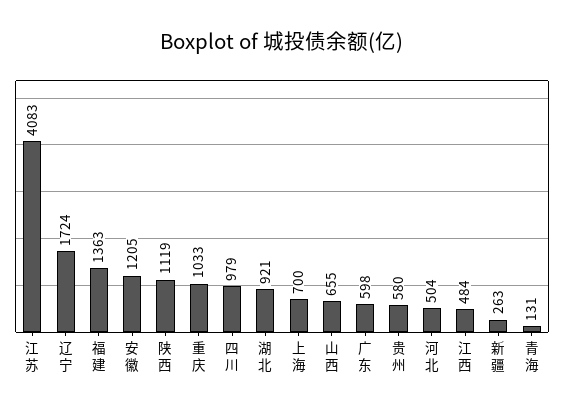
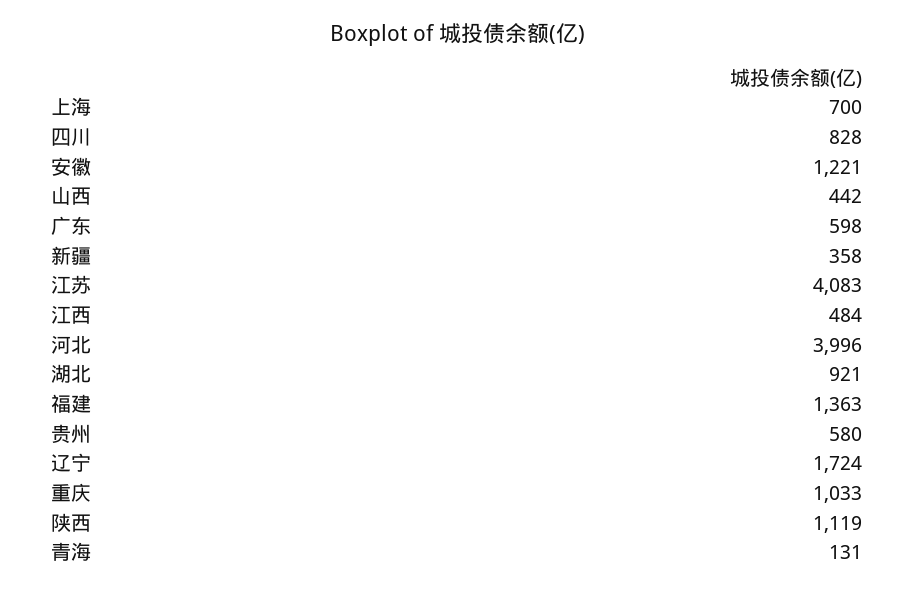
  {
    "江苏": 4083,
    "辽宁": 1724,
    "福建": 1363,
-   "安徽": 1205,
+   "安徽": 1221,
    "陕西": 1119,
    "重庆": 1033,
-   "四川": 979,
+   "四川": 828,
    "湖北": 921,
    "上海": 700,
-   "山西": 655,
+   "山西": 442,
    "广东": 598,
    "贵州": 580,
-   "河北": 504,
+   "河北": 3996,
    "江西": 484,
-   "新疆": 263,
+   "新疆": 358,
    "青海": 131
  }

